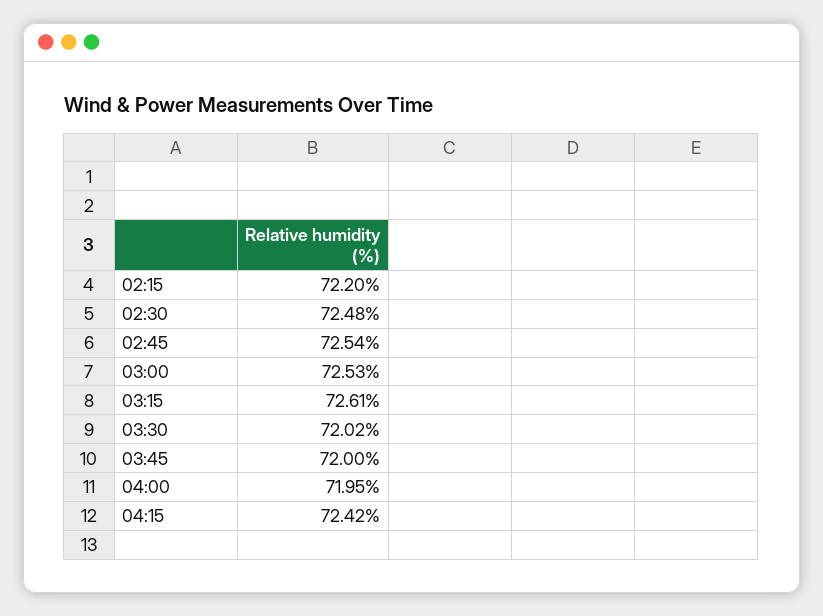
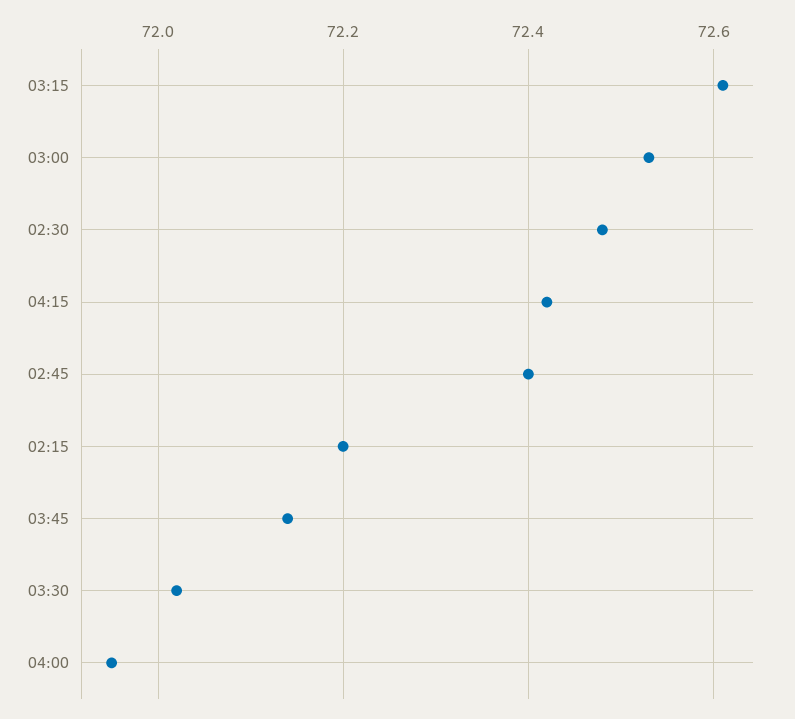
  {
    "02:15": 72.2,
    "02:30": 72.48,
-   "02:45": 72.54,
+   "02:45": 72.4,
    "03:00": 72.53,
    "03:15": 72.61,
    "03:30": 72.02,
-   "03:45": 72,
+   "03:45": 72.15,
    "04:00": 71.95,
    "04:15": 72.42
  }

